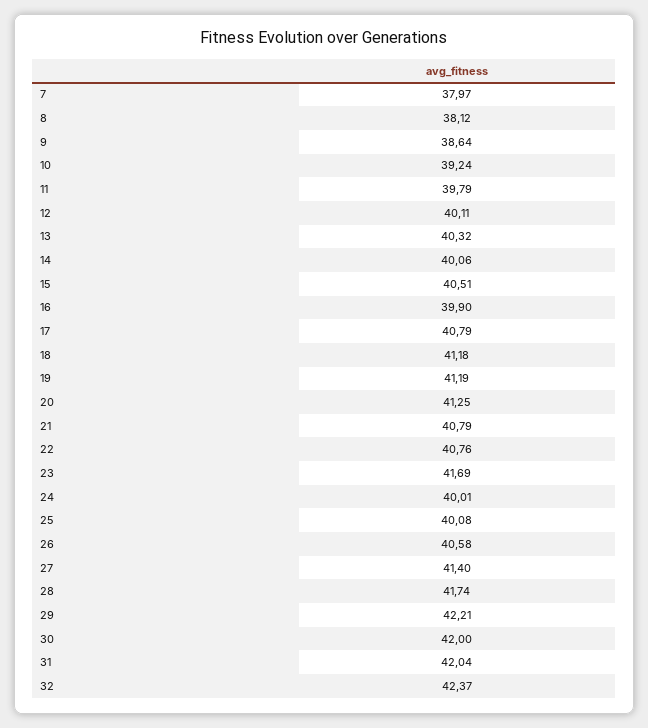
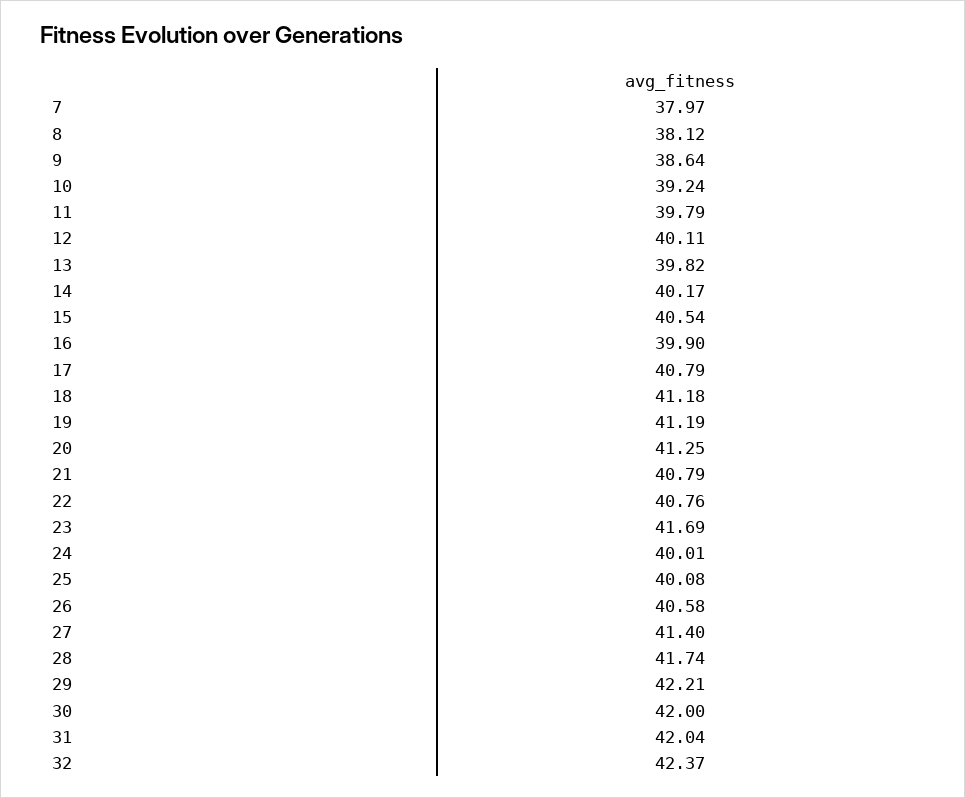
  {
    "7": 37.97,
    "8": 38.12,
    "9": 38.64,
    "10": 39.24,
    "11": 39.79,
    "12": 40.11,
-   "13": 40.32,
+   "13": 39.82,
-   "14": 40.06,
+   "14": 40.17,
-   "15": 40.51,
+   "15": 40.54,
    "16": 39.9,
    "17": 40.79,
    "18": 41.18,
    "19": 41.19,
    "20": 41.25,
    "21": 40.79,
    "22": 40.76,
    "23": 41.69,
    "24": 40.01,
    "25": 40.08,
    "26": 40.58,
    "27": 41.4,
    "28": 41.74,
    "29": 42.21,
    "30": 42,
    "31": 42.04,
    "32": 42.37
  }

